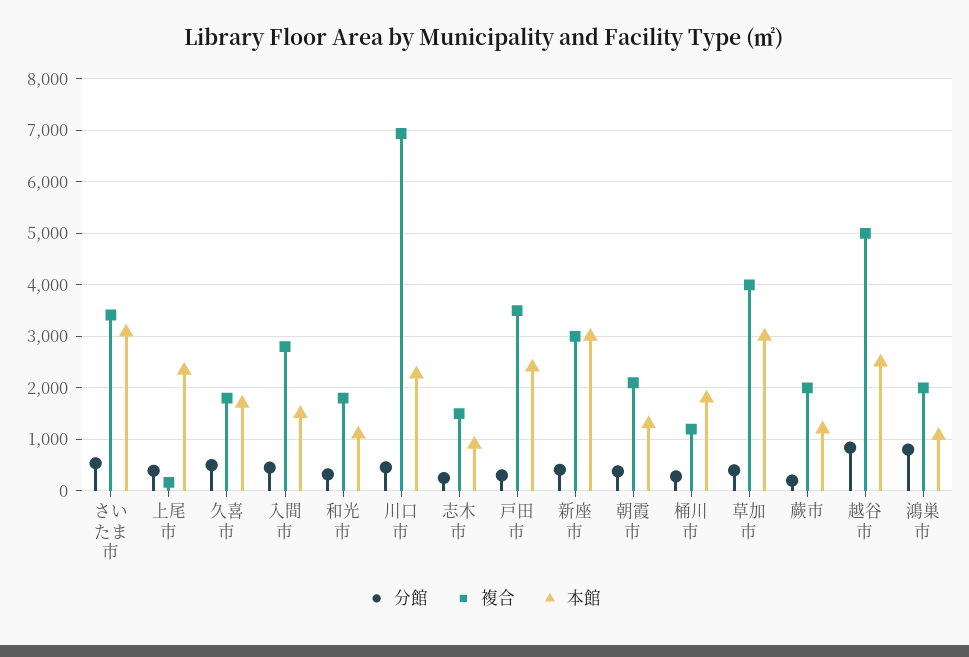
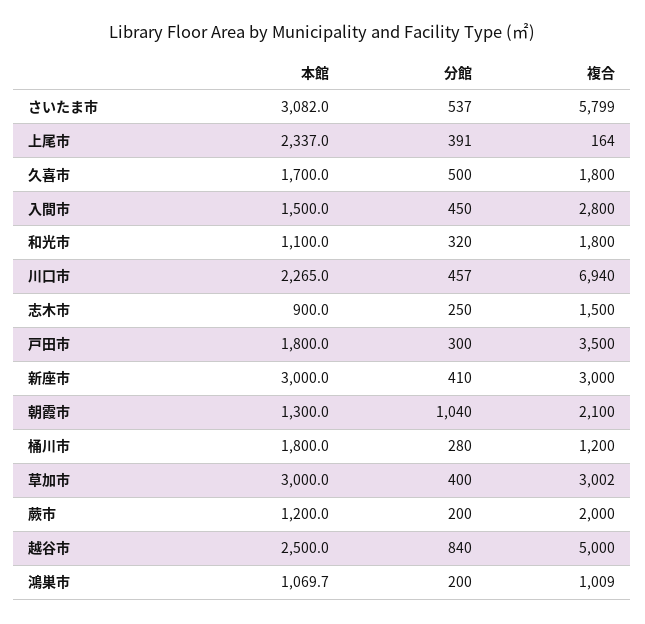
  {
    "分館": {
      "さいたま市": 537,
      "上尾市": 391,
      "久喜市": 500,
      "入間市": 450,
      "和光市": 320,
      "川口市": 457,
      "志木市": 250,
      "戸田市": 300,
      "新座市": 410,
-     "朝霞市": 400,
+     "朝霞市": 1040,
      "桶川市": 280,
      "草加市": 400,
      "蕨市": 200,
      "越谷市": 840,
-     "鴻巣市": 800
+     "鴻巣市": 200
    },
    "複合": {
-     "さいたま市": 3400,
+     "さいたま市": 5799,
      "上尾市": 164,
      "久喜市": 1800,
      "入間市": 2800,
      "和光市": 1800,
      "川口市": 6940,
      "志木市": 1500,
      "戸田市": 3500,
      "新座市": 3000,
      "朝霞市": 2100,
      "桶川市": 1200,
-     "草加市": 4000,
+     "草加市": 3002,
      "蕨市": 2000,
      "越谷市": 5000,
-     "鴻巣市": 2000
+     "鴻巣市": 1009
    },
    "本館": {
      "さいたま市": 3082,
      "上尾市": 2337,
      "久喜市": 1700,
      "入間市": 1500,
      "和光市": 1100,
      "川口市": 2265,
      "志木市": 900,
-     "戸田市": 2400,
+     "戸田市": 1800,
      "新座市": 3000,
      "朝霞市": 1300,
      "桶川市": 1800,
      "草加市": 3000,
      "蕨市": 1200,
      "越谷市": 2500,
      "鴻巣市": 1069.7
    }
  }

